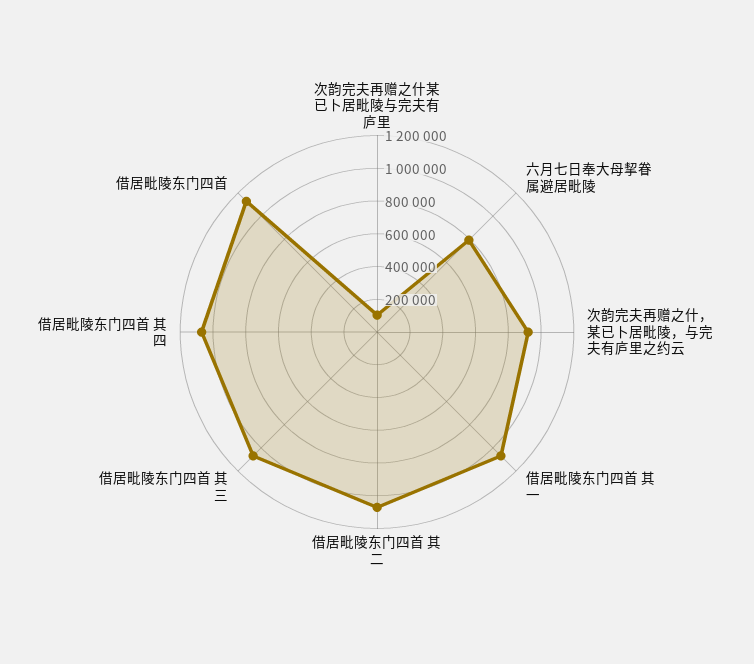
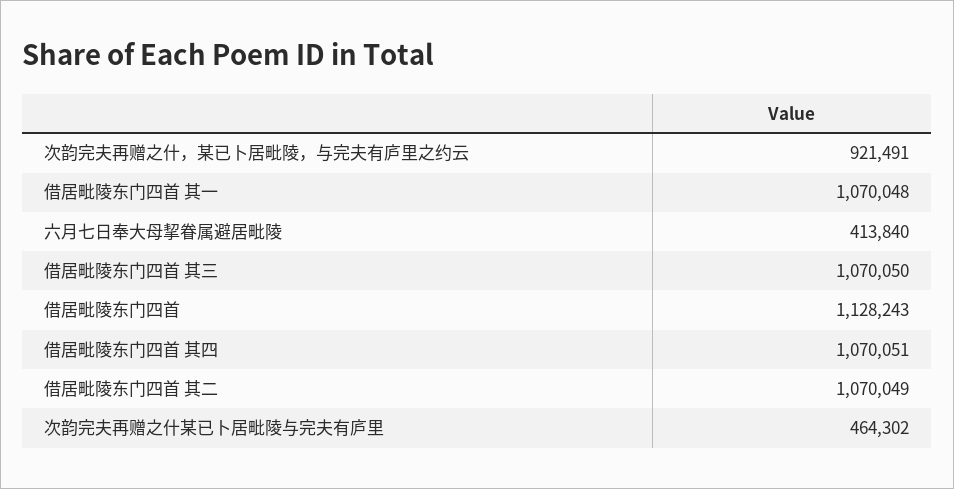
  {
-   "次韵完夫再赠之什某已卜居毗陵与完夫有庐里": 100000,
+   "次韵完夫再赠之什某已卜居毗陵与完夫有庐里": 464302,
-   "六月七日奉大母挈眷属避居毗陵": 800000,
+   "六月七日奉大母挈眷属避居毗陵": 413840,
    "次韵完夫再赠之什，某已卜居毗陵，与完夫有庐里之约云": 921491,
    "借居毗陵东门四首 其一": 1070048,
    "借居毗陵东门四首 其二": 1070049,
    "借居毗陵东门四首 其三": 1070050,
    "借居毗陵东门四首 其四": 1070051,
    "借居毗陵东门四首": 1128243
  }

